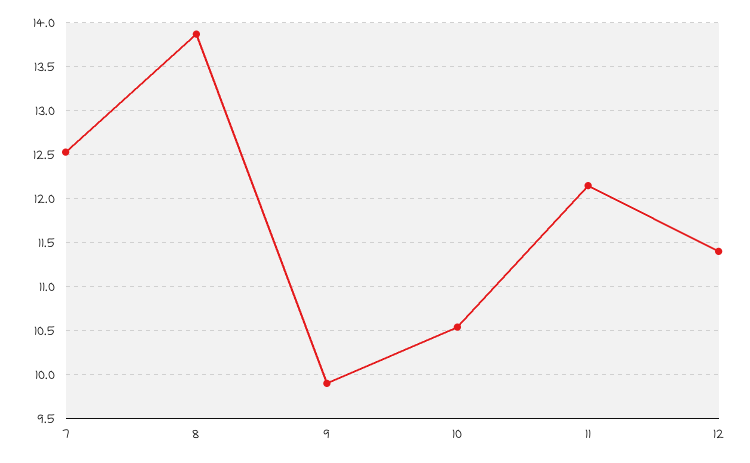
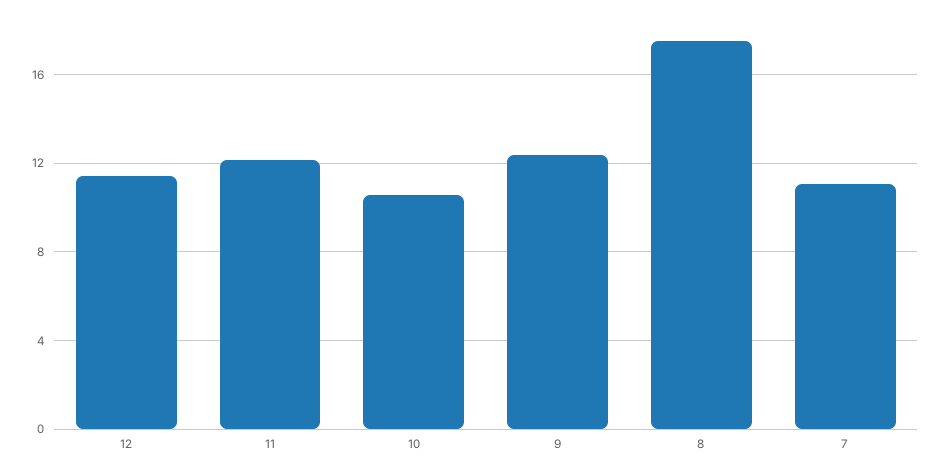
  {
-   "7": 12.5,
+   "7": 11,
-   "8": 13.9,
+   "8": 17.5,
-   "9": 9.9,
+   "9": 12.5,
    "10": 10.5,
    "11": 12.2,
    "12": 11.4
  }

